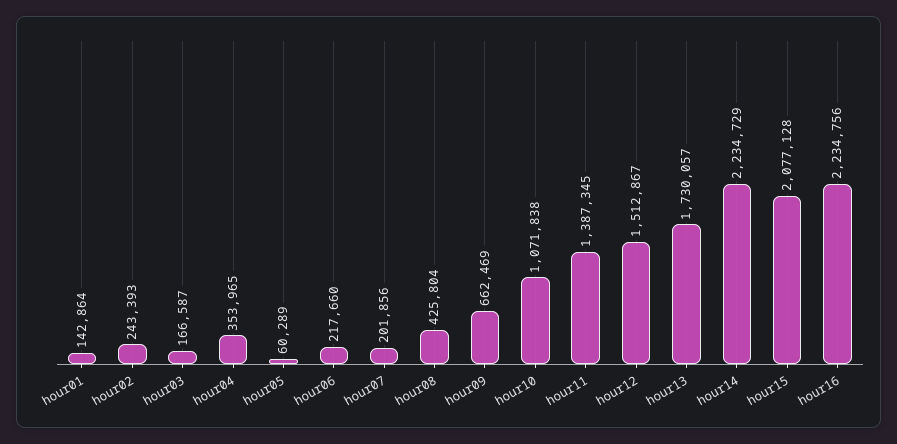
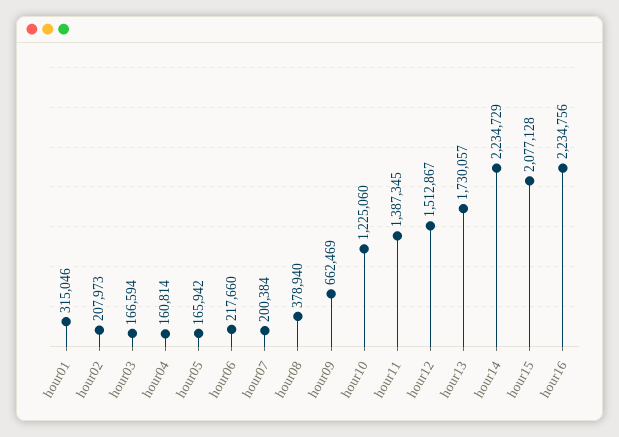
  {
-   "hour01": 142864,
+   "hour01": 315046,
-   "hour02": 243393,
+   "hour02": 207973,
-   "hour03": 166587,
+   "hour03": 166594,
-   "hour04": 353965,
+   "hour04": 160814,
-   "hour05": 60289,
+   "hour05": 165942,
    "hour06": 217660,
-   "hour07": 201856,
+   "hour07": 200384,
-   "hour08": 425804,
+   "hour08": 378940,
    "hour09": 662469,
-   "hour10": 1071838,
+   "hour10": 1225060,
    "hour11": 1387345,
    "hour12": 1512867,
    "hour13": 1730057,
    "hour14": 2234729,
    "hour15": 2077128,
    "hour16": 2234756
  }

